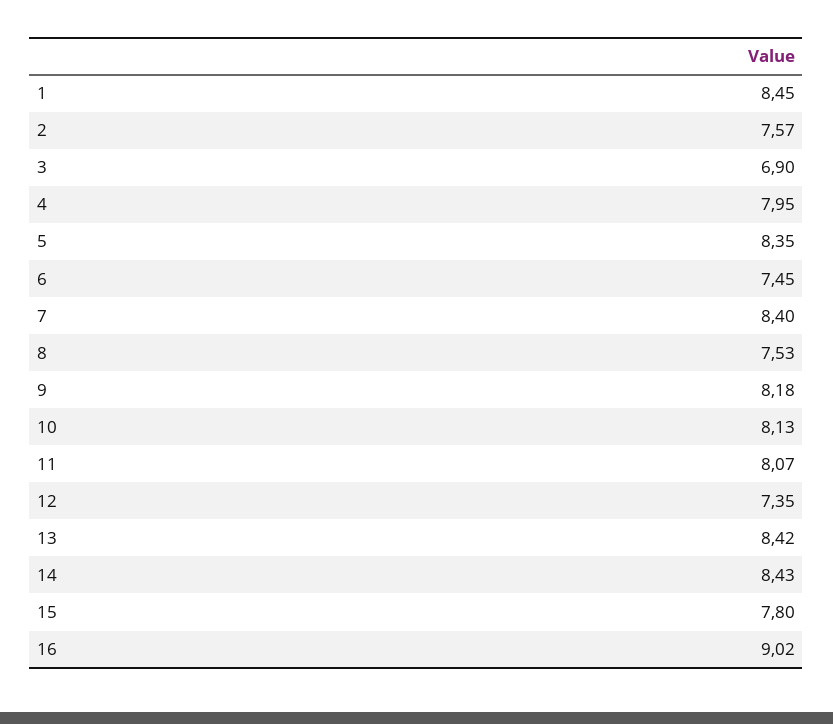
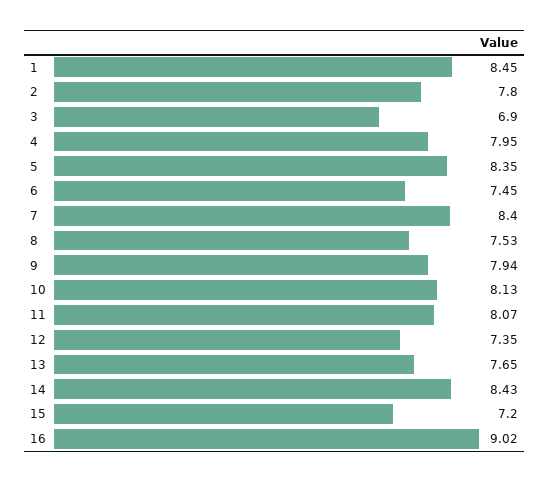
  {
    "1": 8.45,
-   "2": 7.57,
+   "2": 7.8,
    "3": 6.9,
    "4": 7.95,
    "5": 8.35,
    "6": 7.45,
    "7": 8.4,
    "8": 7.53,
-   "9": 8.18,
+   "9": 7.94,
    "10": 8.13,
    "11": 8.07,
    "12": 7.35,
-   "13": 8.42,
+   "13": 7.65,
    "14": 8.43,
-   "15": 7.8,
+   "15": 7.2,
    "16": 9.02
  }

